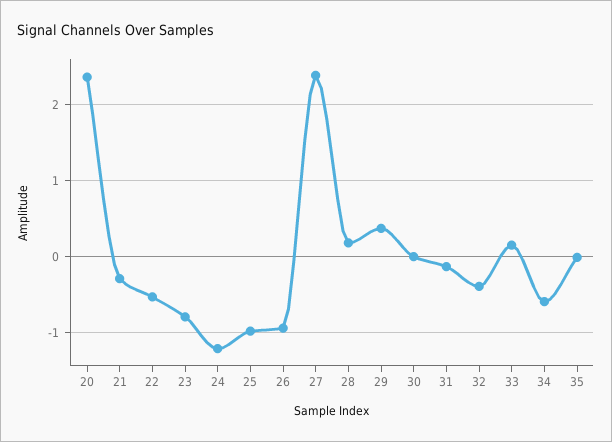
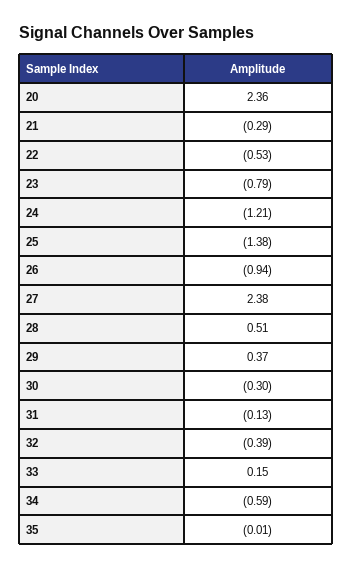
  {
    "20": 2.36,
    "21": -0.29,
    "22": -0.53,
    "23": -0.79,
    "24": -1.21,
-   "25": -1,
+   "25": -1.38,
    "26": -0.94,
    "27": 2.38,
-   "28": 0.2,
+   "28": 0.51,
    "29": 0.37,
-   "30": 0,
+   "30": -0.3,
    "31": -0.13,
    "32": -0.39,
    "33": 0.15,
    "34": -0.59,
    "35": -0.01
  }

